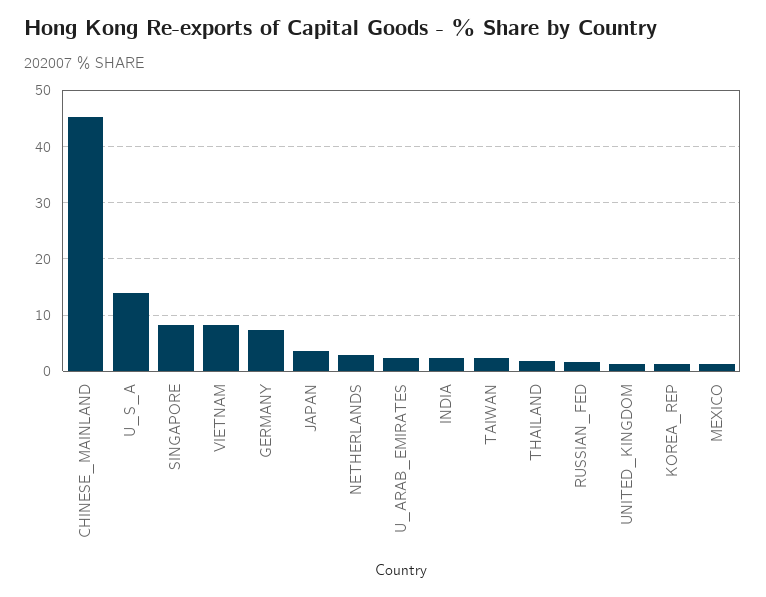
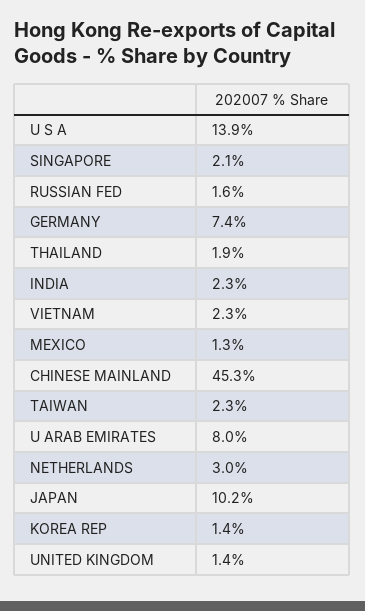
  {
    "CHINESE_MAINLAND": 45.3,
    "U_S_A": 13.9,
-   "SINGAPORE": 8,
+   "SINGAPORE": 2.1,
-   "VIETNAM": 8,
+   "VIETNAM": 2.3,
    "GERMANY": 7.4,
-   "JAPAN": 4,
+   "JAPAN": 10.2,
    "NETHERLANDS": 3,
-   "U_ARAB_EMIRATES": 2,
+   "U_ARAB_EMIRATES": 8,
    "INDIA": 2.3,
    "TAIWAN": 2.3,
    "THAILAND": 1.9,
    "RUSSIAN_FED": 1.6,
    "UNITED_KINGDOM": 1.4,
    "KOREA_REP": 1.4,
    "MEXICO": 1.3
  }

